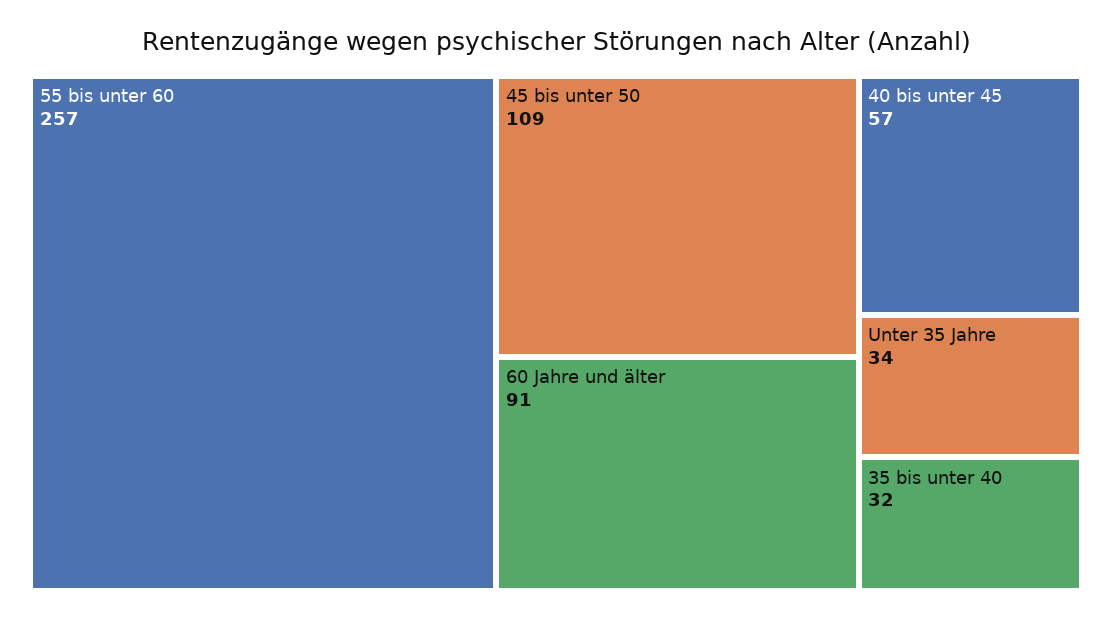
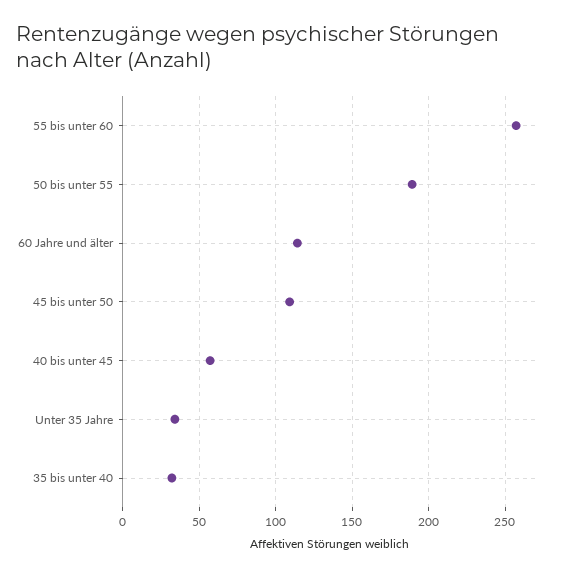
  {
    "55 bis unter 60": 257,
    "45 bis unter 50": 109,
-   "60 Jahre und älter": 91,
+   "60 Jahre und älter": 115,
    "40 bis unter 45": 57,
    "Unter 35 Jahre": 34,
-   "35 bis unter 40": 32
+   "35 bis unter 40": 32,
+   "50 bis unter 55": 190
  }

